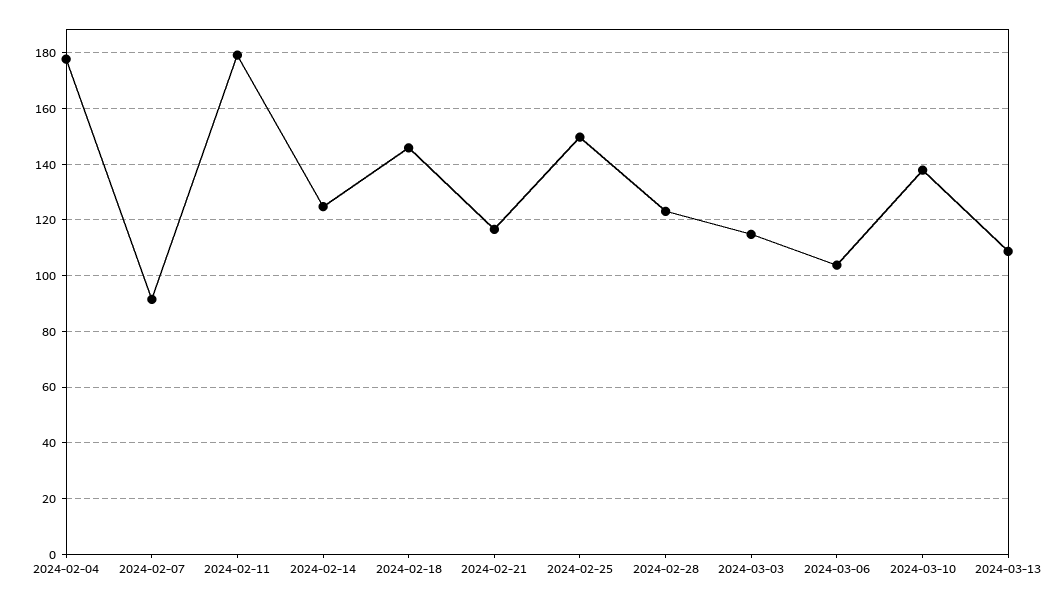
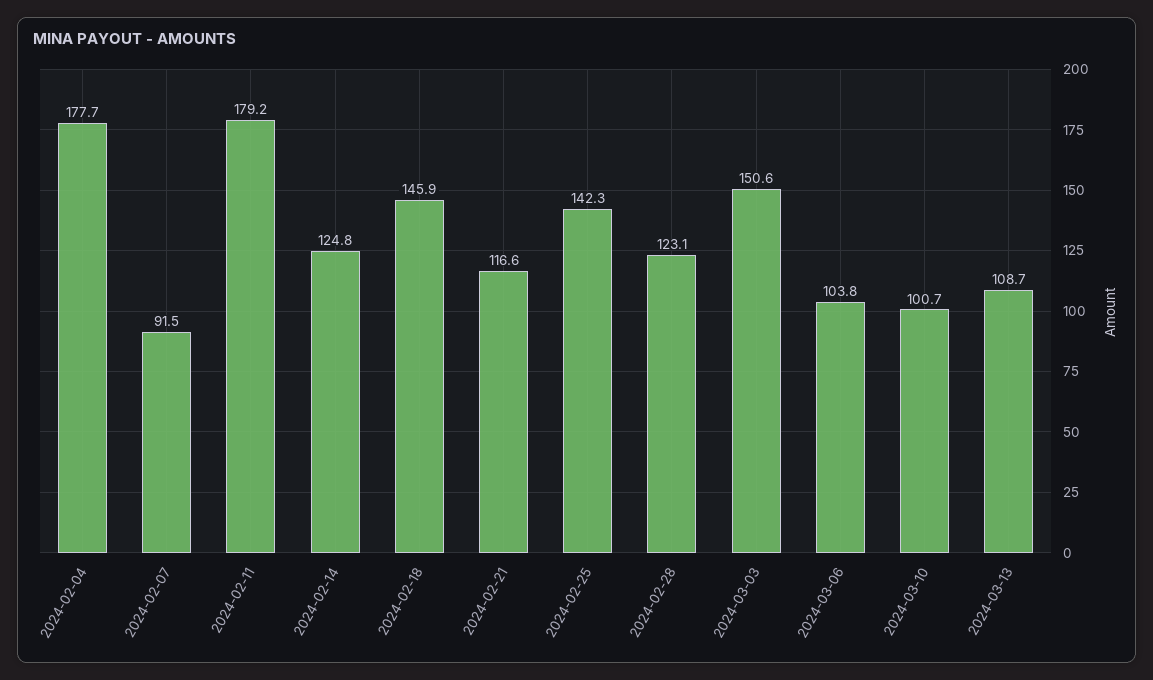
  {
    "2024-02-04": 177.7,
    "2024-02-07": 91.5,
    "2024-02-11": 179.2,
    "2024-02-14": 124.8,
    "2024-02-18": 145.9,
    "2024-02-21": 116.6,
-   "2024-02-25": 150,
+   "2024-02-25": 142.3,
    "2024-02-28": 123.1,
-   "2024-03-03": 115,
+   "2024-03-03": 150.6,
    "2024-03-06": 103.8,
-   "2024-03-10": 137.5,
+   "2024-03-10": 100.7,
    "2024-03-13": 108.7
  }

